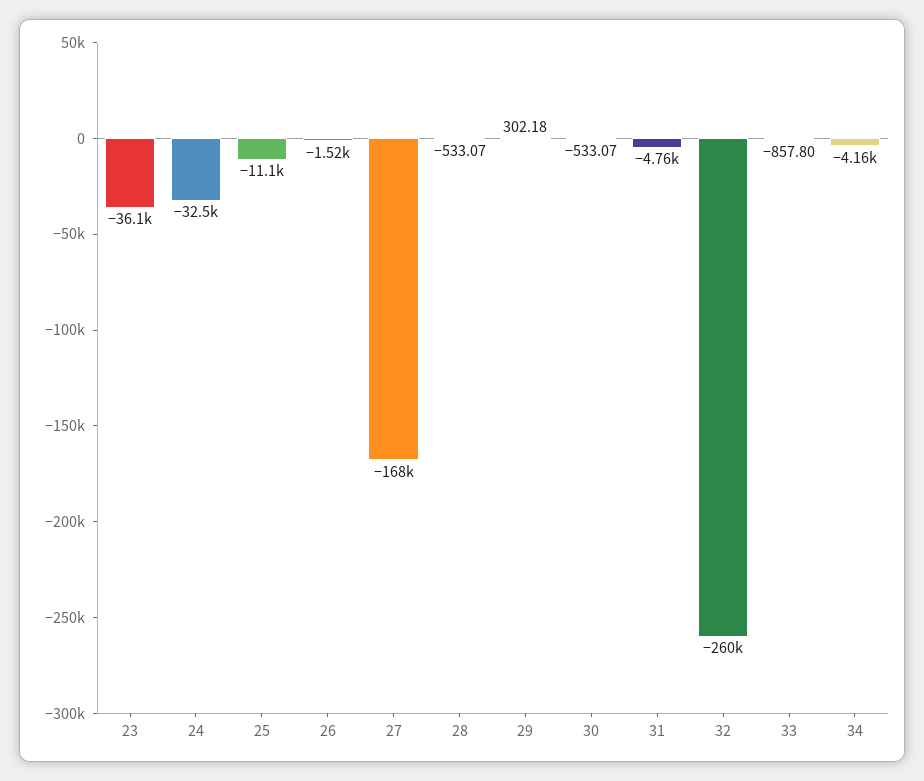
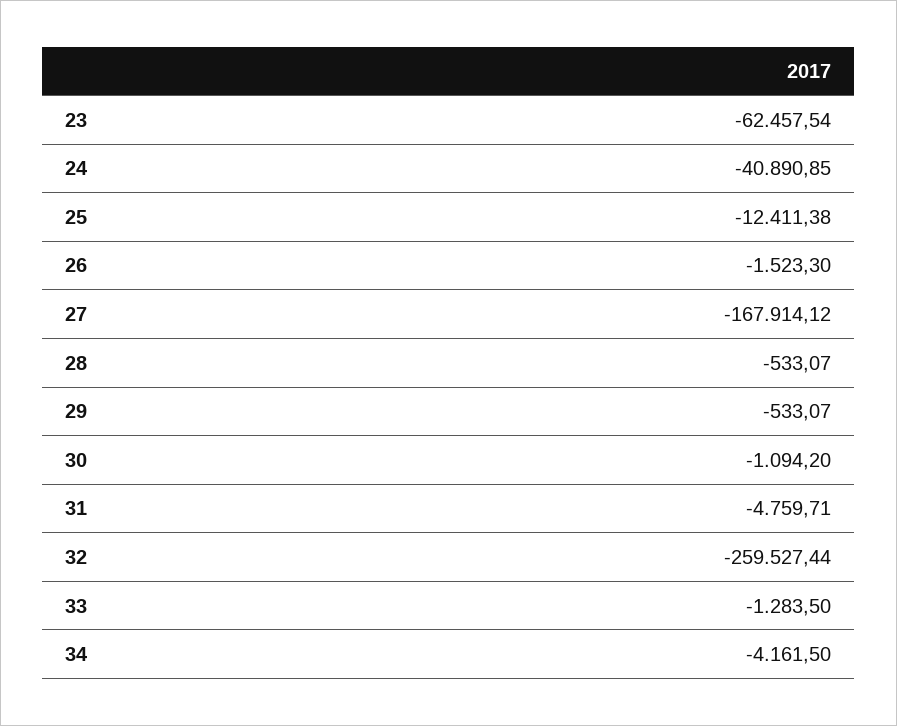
  {
-   "23": -36100,
+   "23": -62457.54,
-   "24": -32500,
+   "24": -40890.85,
-   "25": -11100,
+   "25": -12411.38,
    "26": -1523.3,
    "27": -167914.12,
    "28": -533.07,
-   "29": 302.18,
+   "29": -533.07,
-   "30": -533.07,
+   "30": -1094.2,
    "31": -4759.71,
    "32": -259527.44,
-   "33": -857.8,
+   "33": -1283.5,
    "34": -4161.5
  }

